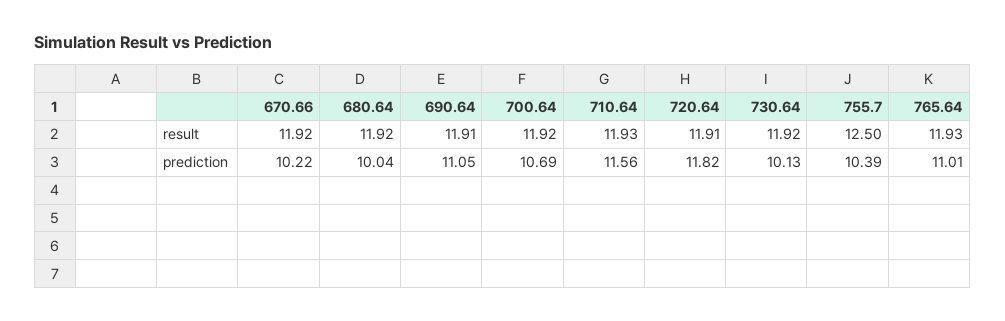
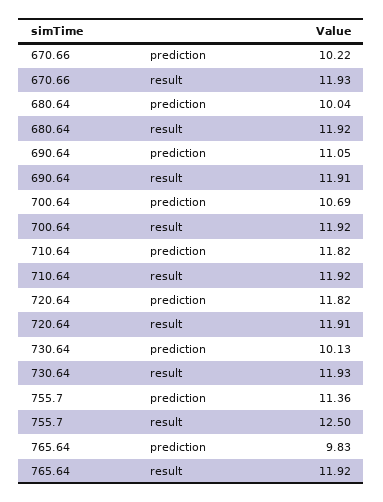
  {
    "670.66": {
-     "result": 11.92,
+     "result": 11.93,
      "prediction": 10.22
    },
    "680.64": {
      "result": 11.92,
      "prediction": 10.04
    },
    "690.64": {
      "result": 11.91,
      "prediction": 11.05
    },
    "700.64": {
      "result": 11.92,
      "prediction": 10.69
    },
    "710.64": {
-     "result": 11.93,
+     "result": 11.92,
-     "prediction": 11.56
+     "prediction": 11.82
    },
    "720.64": {
      "result": 11.91,
      "prediction": 11.82
    },
    "730.64": {
-     "result": 11.92,
+     "result": 11.93,
      "prediction": 10.13
    },
    "755.7": {
      "result": 12.5,
-     "prediction": 10.39
+     "prediction": 11.36
    },
    "765.64": {
-     "result": 11.93,
+     "result": 11.92,
-     "prediction": 11.01
+     "prediction": 9.83
    }
  }

